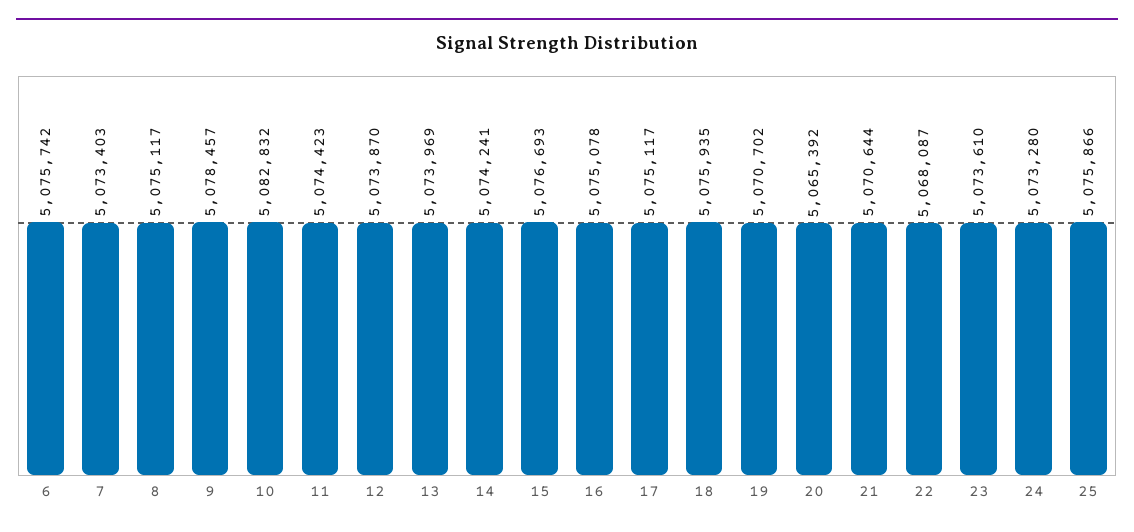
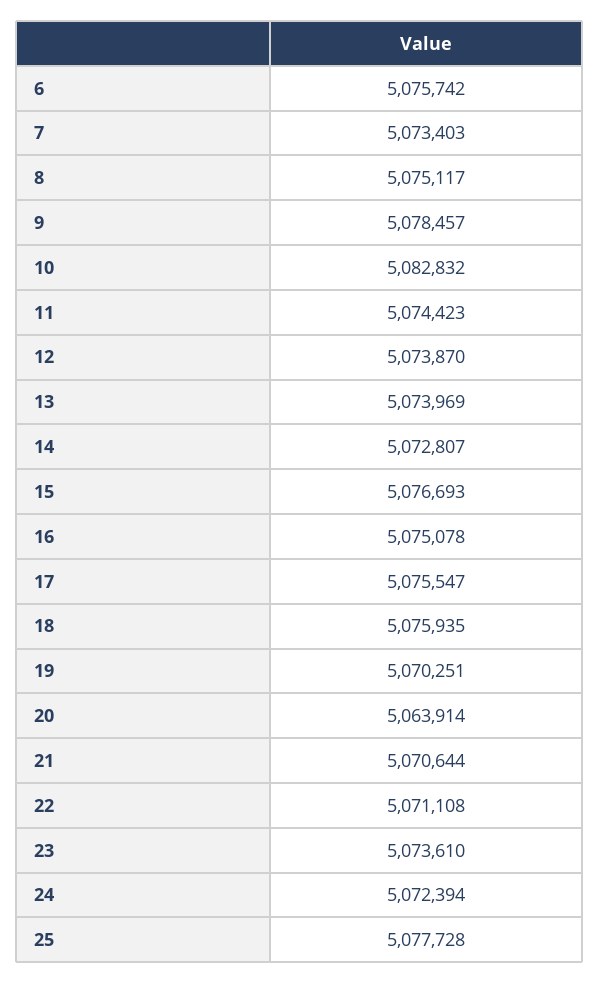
  {
    "6": 5075742,
    "7": 5073403,
    "8": 5075117,
    "9": 5078457,
    "10": 5082832,
    "11": 5074423,
    "12": 5073870,
    "13": 5073969,
-   "14": 5074241,
+   "14": 5072807,
    "15": 5076693,
    "16": 5075078,
-   "17": 5075117,
+   "17": 5075547,
    "18": 5075935,
-   "19": 5070702,
+   "19": 5070251,
-   "20": 5065392,
+   "20": 5063914,
    "21": 5070644,
-   "22": 5068087,
+   "22": 5071108,
    "23": 5073610,
-   "24": 5073280,
+   "24": 5072394,
-   "25": 5075866
+   "25": 5077728
  }

